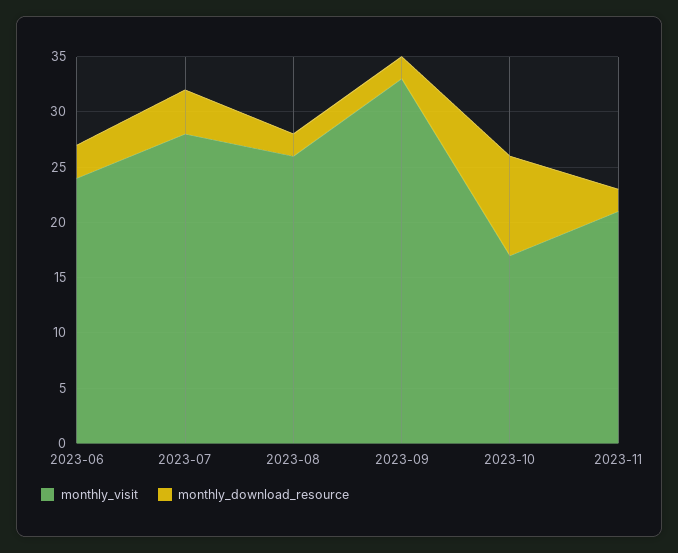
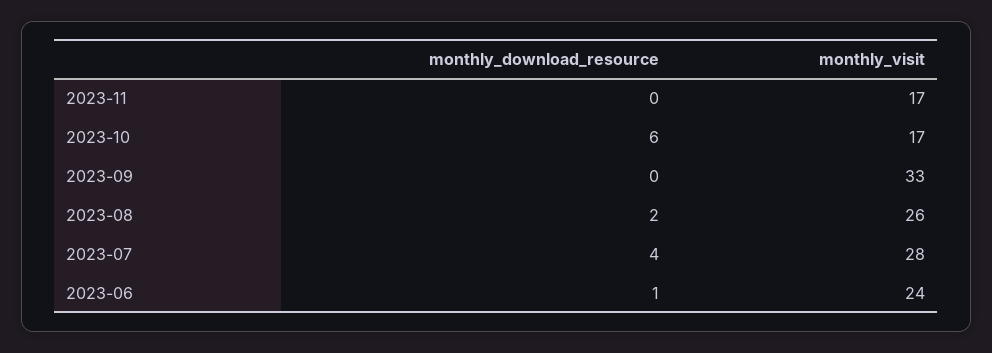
  {
    "monthly_visit": {
      "2023-06": 24,
      "2023-07": 28,
      "2023-08": 26,
      "2023-09": 33,
      "2023-10": 17,
-     "2023-11": 21
+     "2023-11": 17
    },
    "monthly_download_resource": {
-     "2023-06": 3,
+     "2023-06": 1,
      "2023-07": 4,
      "2023-08": 2,
-     "2023-09": 2,
+     "2023-09": 0,
-     "2023-10": 9,
+     "2023-10": 6,
-     "2023-11": 2
+     "2023-11": 0
    }
  }

